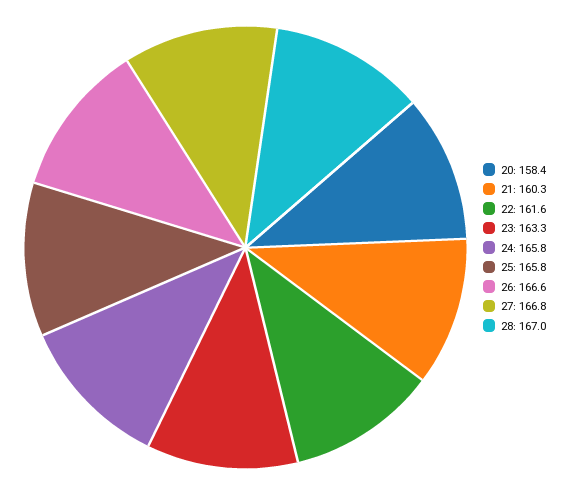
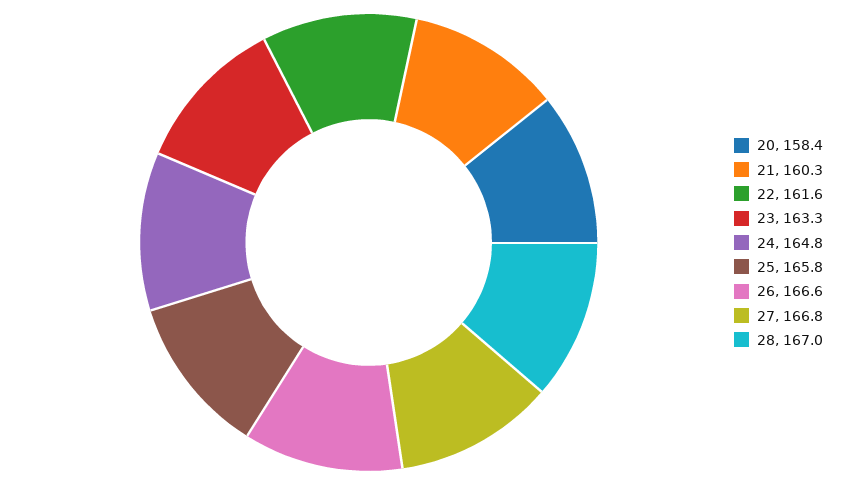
  {
    "20": 158.4,
    "21": 160.3,
    "22": 161.6,
    "23": 163.3,
-   "24": 165.8,
+   "24": 164.8,
    "25": 165.8,
    "26": 166.6,
    "27": 166.8,
    "28": 167
  }

